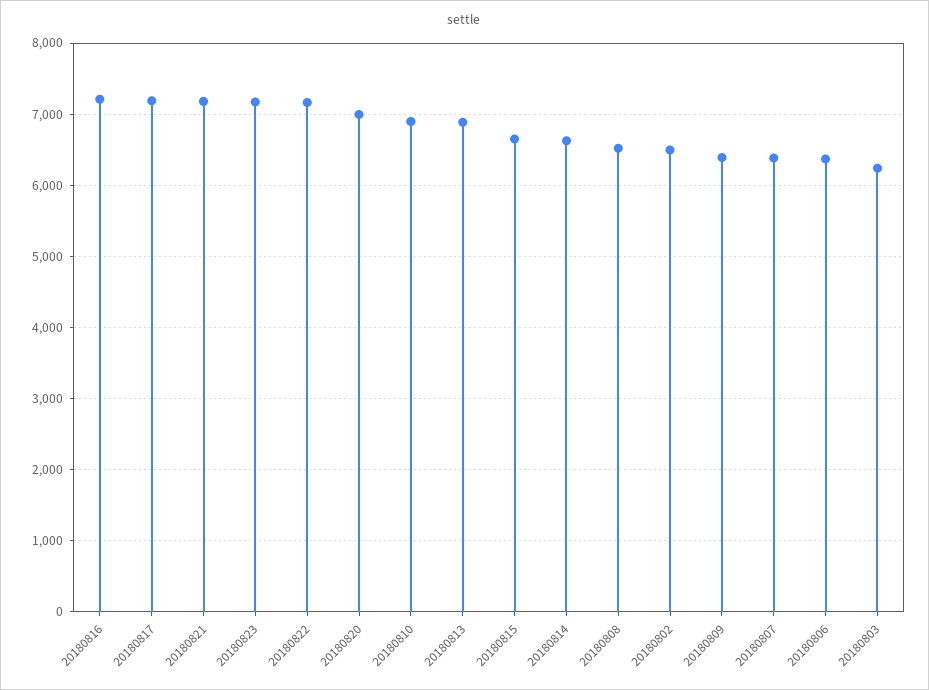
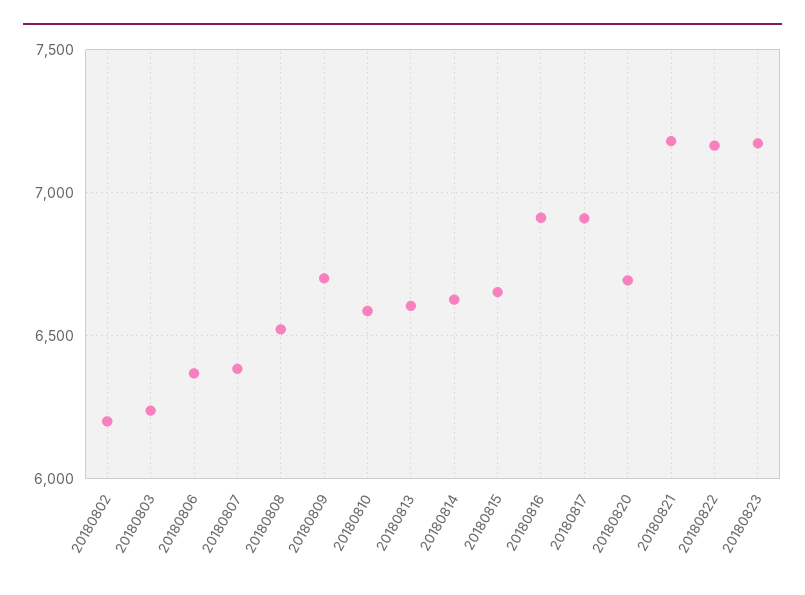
  {
-   "20180816": 7200,
+   "20180816": 6900,
-   "20180817": 7200,
+   "20180817": 6900,
    "20180821": 7200,
    "20180823": 7150,
    "20180822": 7150,
-   "20180820": 7000,
+   "20180820": 6700,
-   "20180810": 6900,
+   "20180810": 6600,
-   "20180813": 6900,
+   "20180813": 6600,
    "20180815": 6650,
    "20180814": 6650,
    "20180808": 6500,
-   "20180802": 6500,
+   "20180802": 6200,
-   "20180809": 6400,
+   "20180809": 6700,
    "20180807": 6400,
    "20180806": 6350,
    "20180803": 6250
  }

